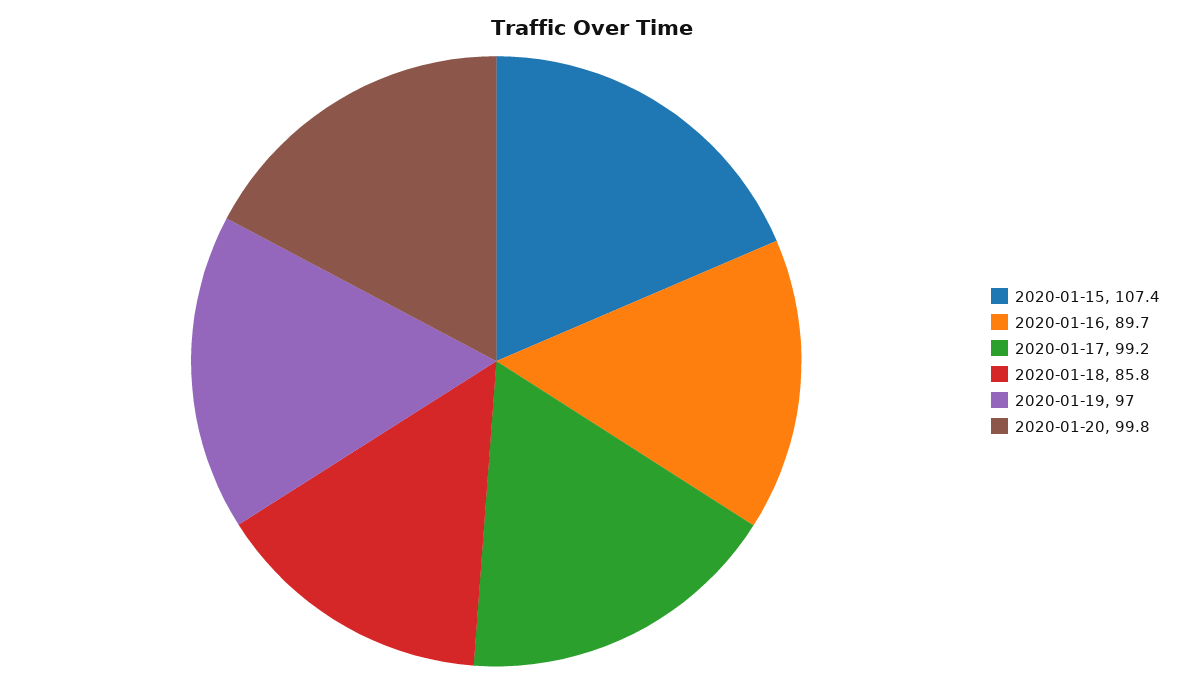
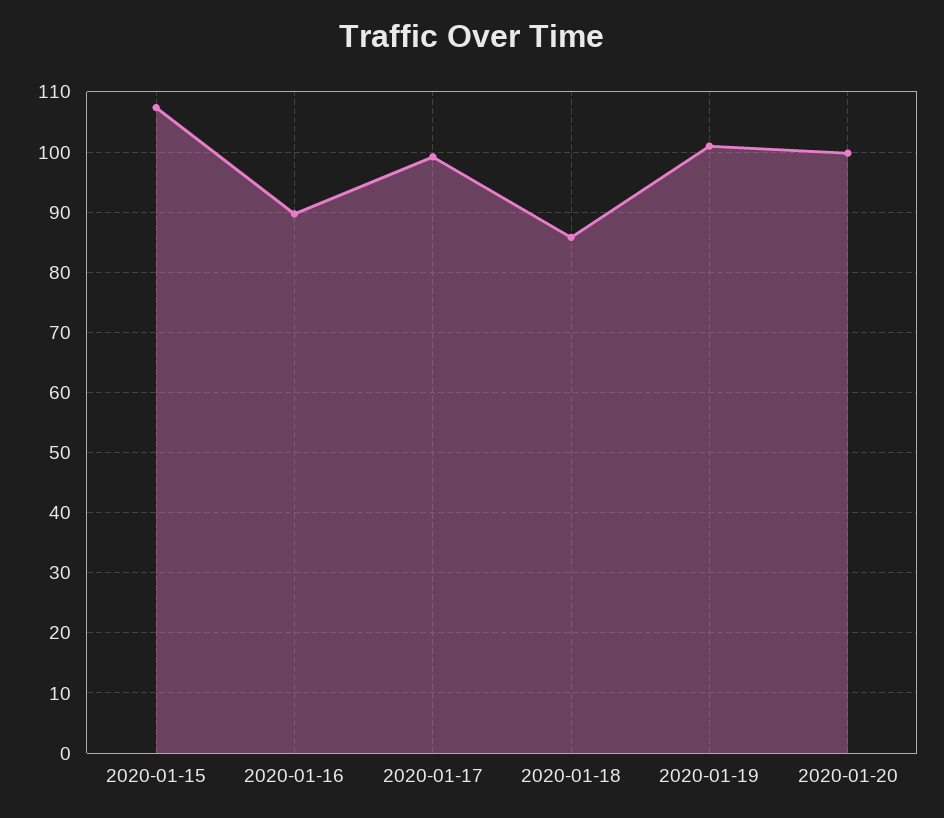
  {
    "2020-01-15": 107.4,
    "2020-01-16": 89.7,
    "2020-01-17": 99.2,
    "2020-01-18": 85.8,
-   "2020-01-19": 97,
+   "2020-01-19": 101,
    "2020-01-20": 99.8
  }

